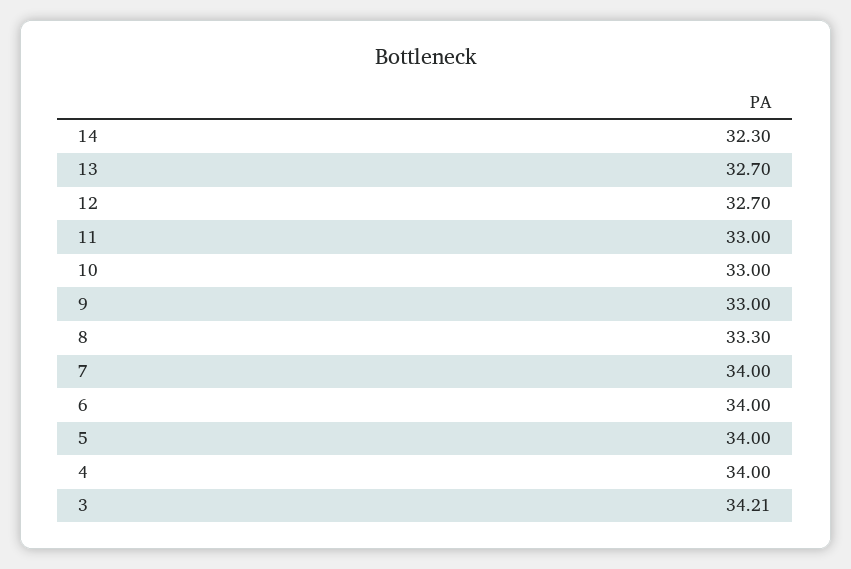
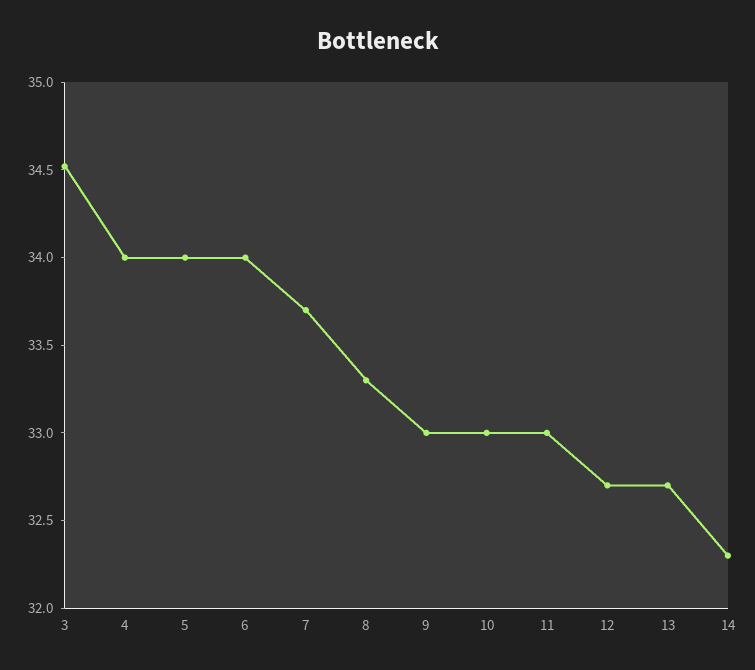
  {
    "14": 32.3,
    "13": 32.7,
    "12": 32.7,
    "11": 33,
    "10": 33,
    "9": 33,
    "8": 33.3,
-   "7": 34,
+   "7": 33.7,
    "6": 34,
    "5": 34,
    "4": 34,
-   "3": 34.21
+   "3": 34.5
  }

